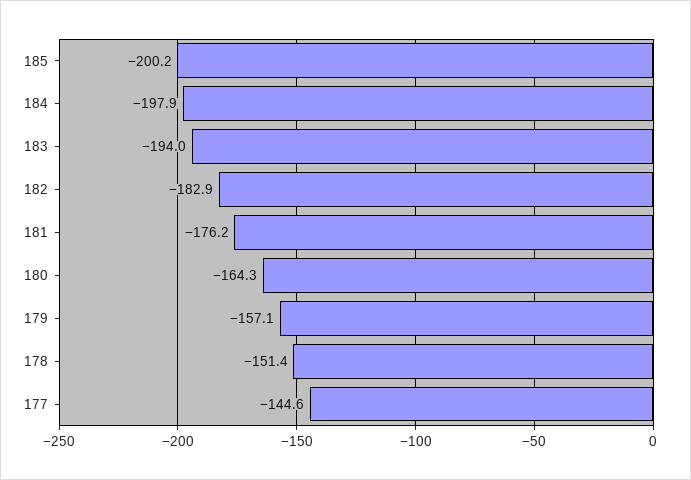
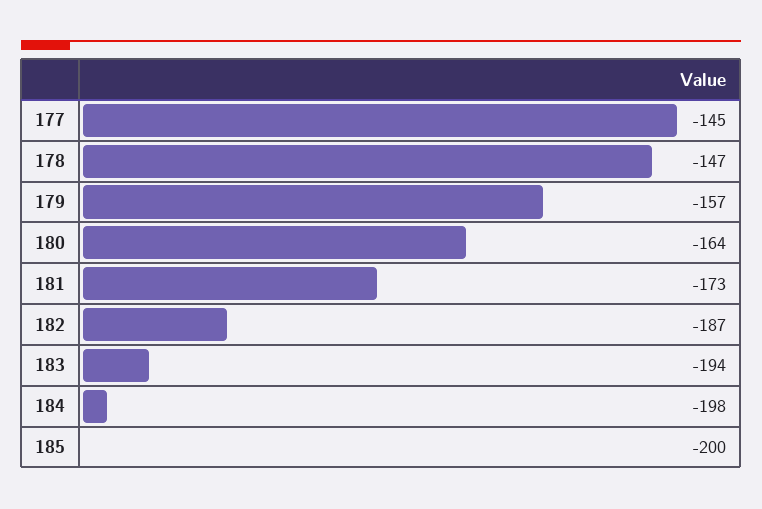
  {
    "185": -200.2,
    "184": -197.9,
    "183": -194,
-   "182": -182.9,
+   "182": -187,
-   "181": -176.2,
+   "181": -173,
    "180": -164.3,
    "179": -157.1,
-   "178": -151.4,
+   "178": -147,
    "177": -144.6
  }

